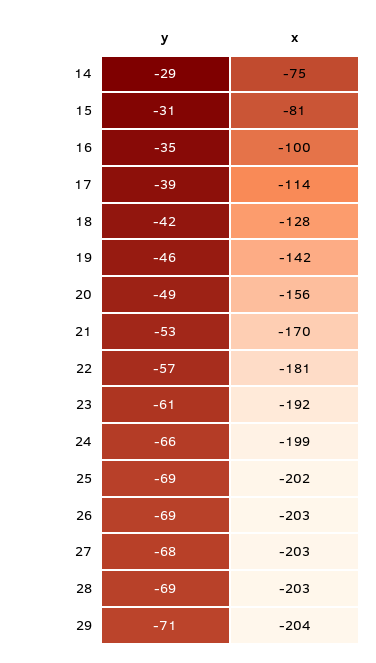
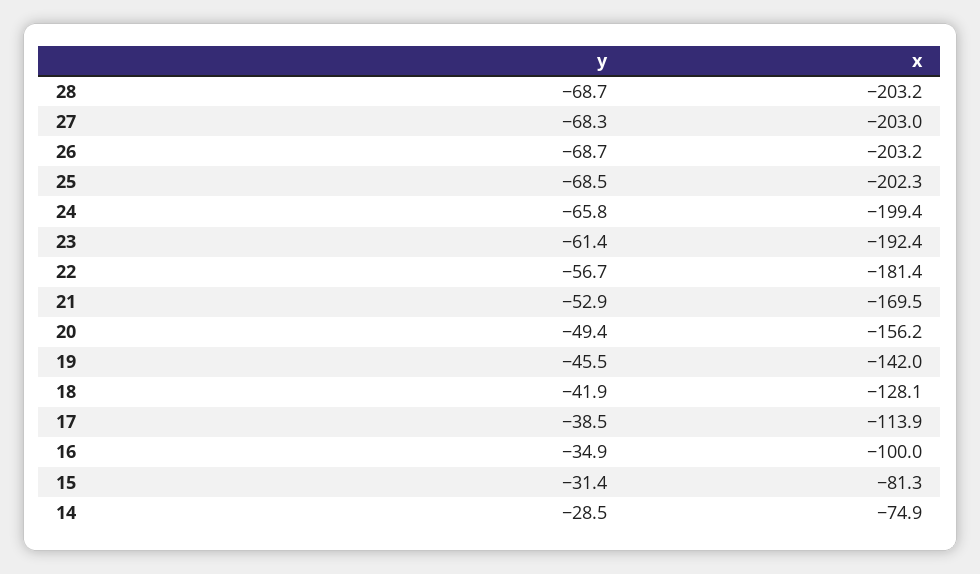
  {
    "y": {
      "14": -28.5,
      "15": -31.4,
      "16": -34.9,
      "17": -38.5,
      "18": -41.9,
      "19": -45.5,
      "20": -49.4,
      "21": -52.9,
      "22": -56.7,
      "23": -61.4,
      "24": -65.8,
      "25": -68.5,
      "26": -68.7,
      "27": -68.3,
-     "28": -68.7,
+     "28": -68.7
-     "29": -71
    },
    "x": {
      "14": -74.9,
      "15": -81.3,
      "16": -100,
      "17": -113.9,
      "18": -128.1,
      "19": -142,
      "20": -156.2,
      "21": -169.5,
      "22": -181.4,
      "23": -192.4,
      "24": -199.4,
      "25": -202.3,
      "26": -203.2,
      "27": -203,
-     "28": -203.2,
+     "28": -203.2
-     "29": -204
    }
  }

